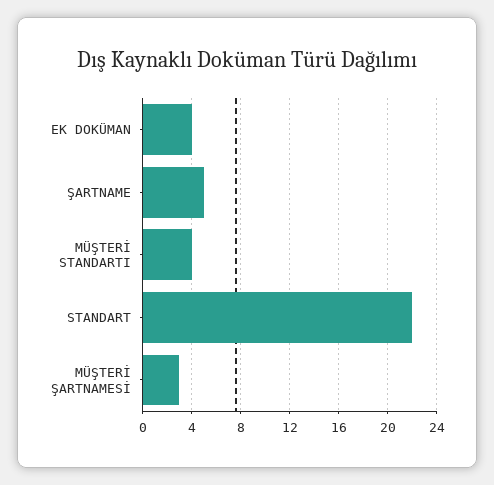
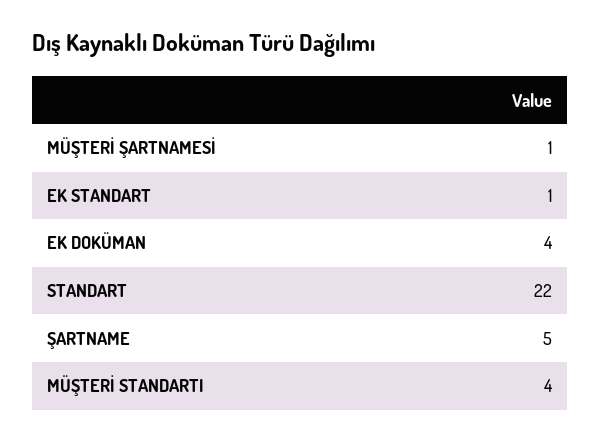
  {
    "EK DOKÜMAN": 4,
    "ŞARTNAME": 5,
    "MÜŞTERİ STANDARTI": 4,
    "STANDART": 22,
-   "MÜŞTERİ ŞARTNAMESİ": 3
+   "MÜŞTERİ ŞARTNAMESİ": 1,
+   "EK STANDART": 1
  }

